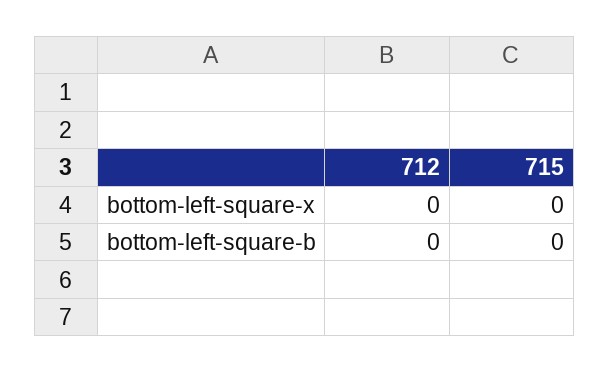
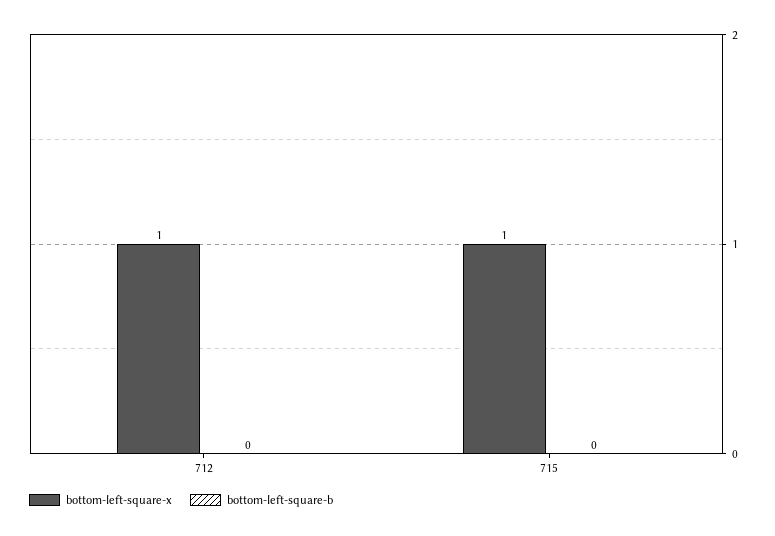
  {
    "bottom-left-square-x": {
-     "712": 0,
+     "712": 1,
-     "715": 0
+     "715": 1
    },
    "bottom-left-square-b": {
      "712": 0,
      "715": 0
    }
  }

